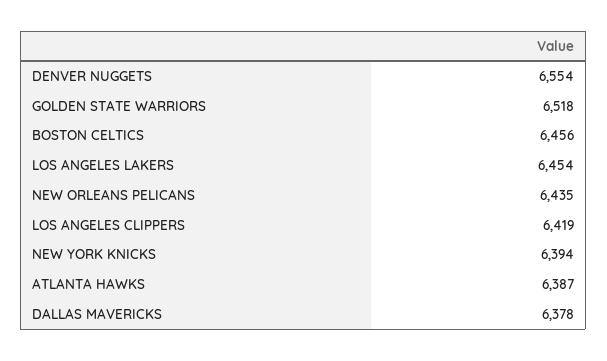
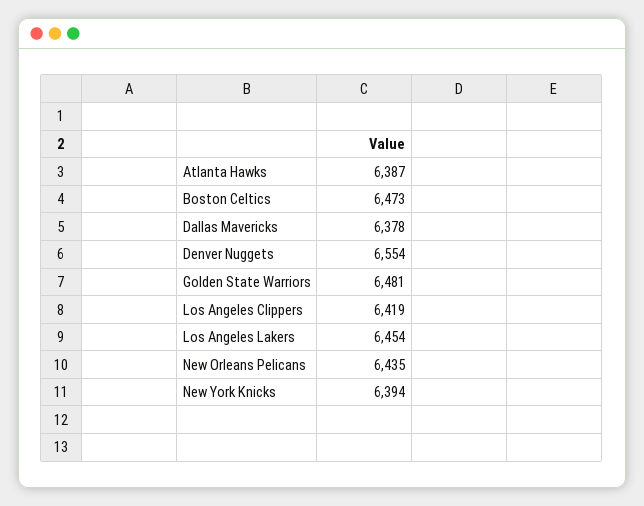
  {
    "DENVER NUGGETS": 6554,
-   "GOLDEN STATE WARRIORS": 6518,
+   "GOLDEN STATE WARRIORS": 6481,
-   "BOSTON CELTICS": 6456,
+   "BOSTON CELTICS": 6473,
    "LOS ANGELES LAKERS": 6454,
    "NEW ORLEANS PELICANS": 6435,
    "LOS ANGELES CLIPPERS": 6419,
    "NEW YORK KNICKS": 6394,
    "ATLANTA HAWKS": 6387,
    "DALLAS MAVERICKS": 6378
  }

